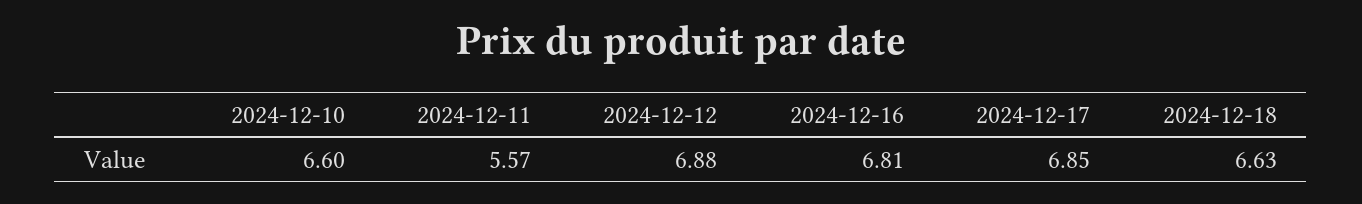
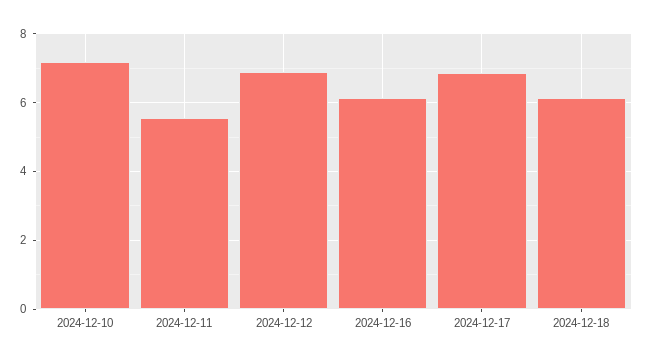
  {
-   "2024-12-10": 6.6,
+   "2024-12-10": 7.2,
    "2024-12-11": 5.57,
    "2024-12-12": 6.88,
-   "2024-12-16": 6.81,
+   "2024-12-16": 6.2,
    "2024-12-17": 6.85,
-   "2024-12-18": 6.63
+   "2024-12-18": 6.2
  }

